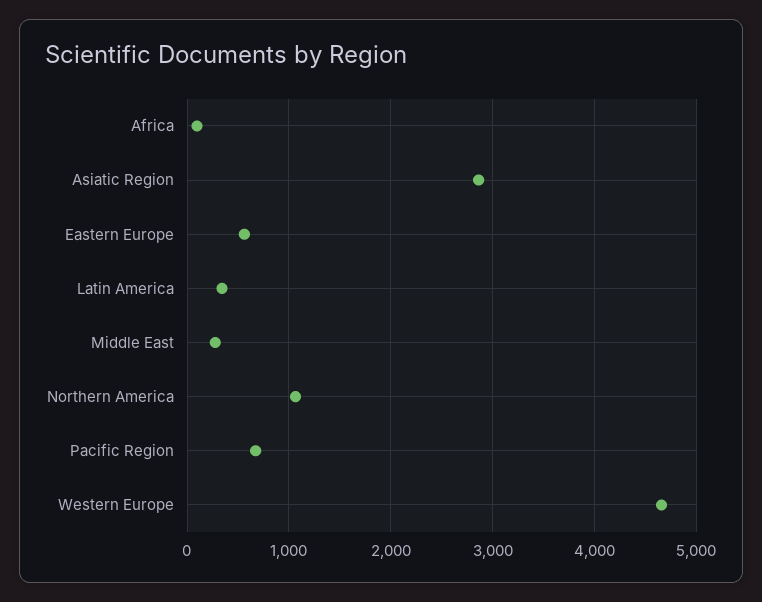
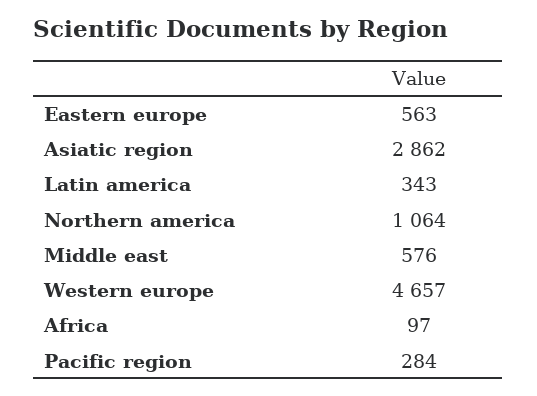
  {
    "Africa": 97,
    "Asiatic Region": 2862,
    "Eastern Europe": 563,
    "Latin America": 343,
-   "Middle East": 300,
+   "Middle East": 576,
    "Northern America": 1064,
-   "Pacific Region": 700,
+   "Pacific Region": 284,
    "Western Europe": 4657
  }

